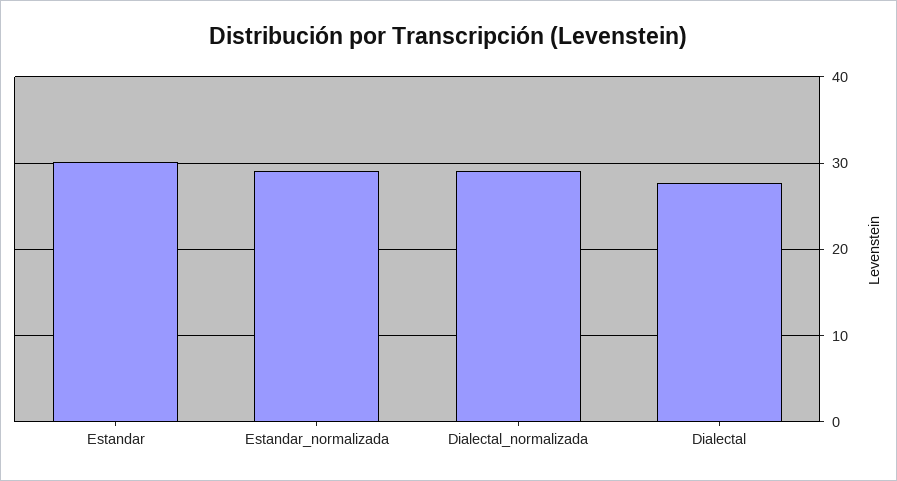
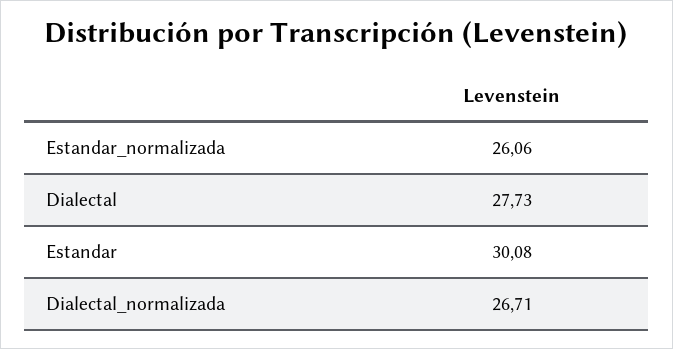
  {
    "Estandar": 30.08,
-   "Estandar_normalizada": 29,
+   "Estandar_normalizada": 26.06,
-   "Dialectal_normalizada": 29,
+   "Dialectal_normalizada": 26.71,
    "Dialectal": 27.73
  }

